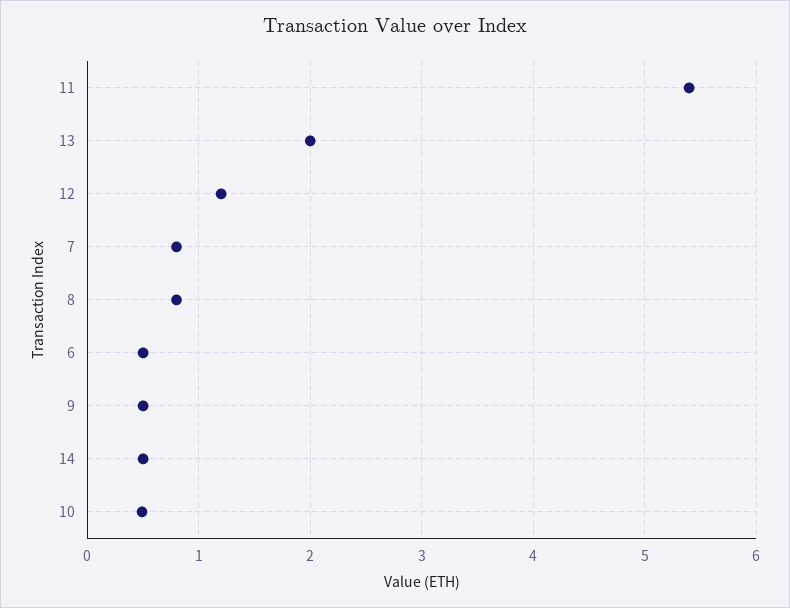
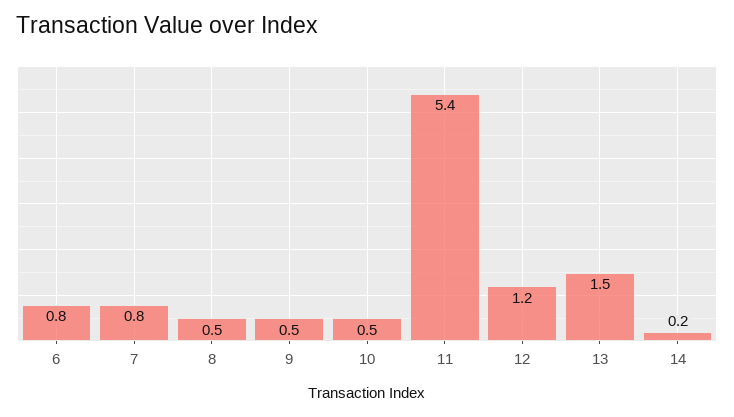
  {
    "11": 5.4,
-   "13": 2,
+   "13": 1.5,
    "12": 1.2,
    "7": 0.8,
-   "8": 0.8,
+   "8": 0.5,
-   "6": 0.5,
+   "6": 0.8,
    "9": 0.5,
-   "14": 0.5,
+   "14": 0.2,
    "10": 0.5
  }

